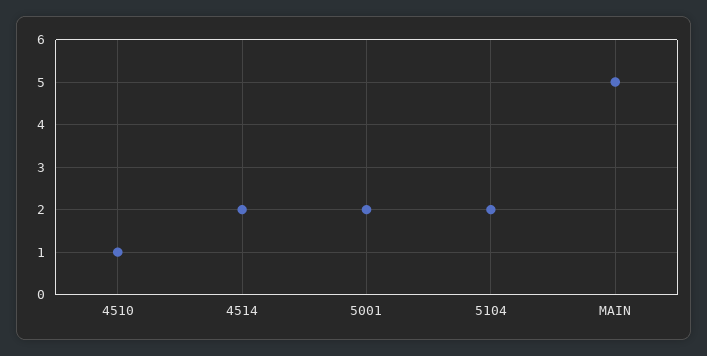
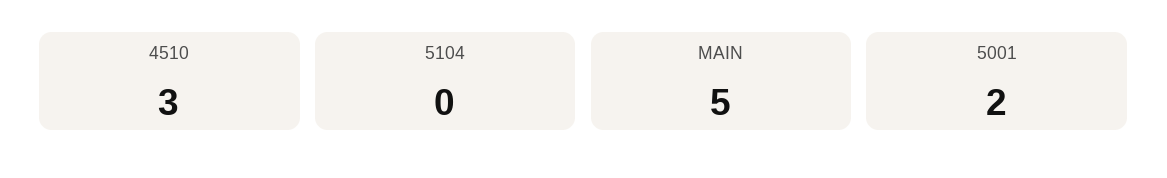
  {
-   "4510": 1,
+   "4510": 3,
-   "4514": 2,
    "5001": 2,
-   "5104": 2,
+   "5104": 0,
    "MAIN": 5
  }

